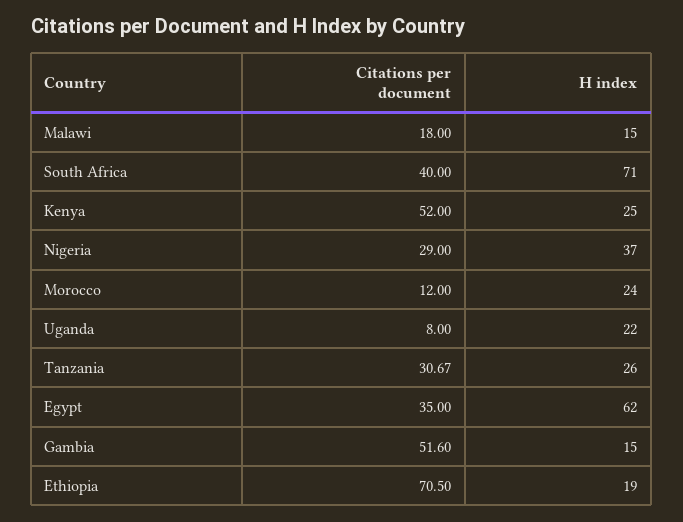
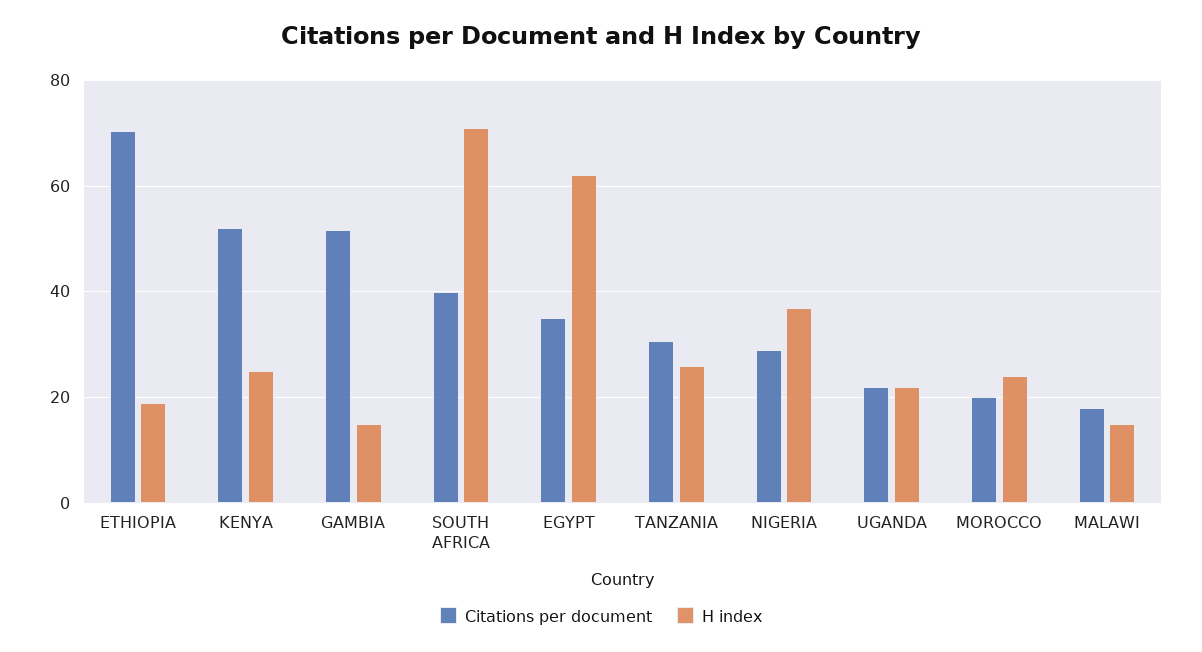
  {
    "Citations per document": {
      "Malawi": 18,
      "South Africa": 40,
      "Kenya": 52,
      "Nigeria": 29,
-     "Morocco": 12,
+     "Morocco": 20,
-     "Uganda": 8,
+     "Uganda": 22,
      "Tanzania": 30.67,
      "Egypt": 35,
      "Gambia": 51.6,
      "Ethiopia": 70.5
    },
    "H index": {
      "Malawi": 15,
      "South Africa": 71,
      "Kenya": 25,
      "Nigeria": 37,
      "Morocco": 24,
      "Uganda": 22,
      "Tanzania": 26,
      "Egypt": 62,
      "Gambia": 15,
      "Ethiopia": 19
    }
  }

